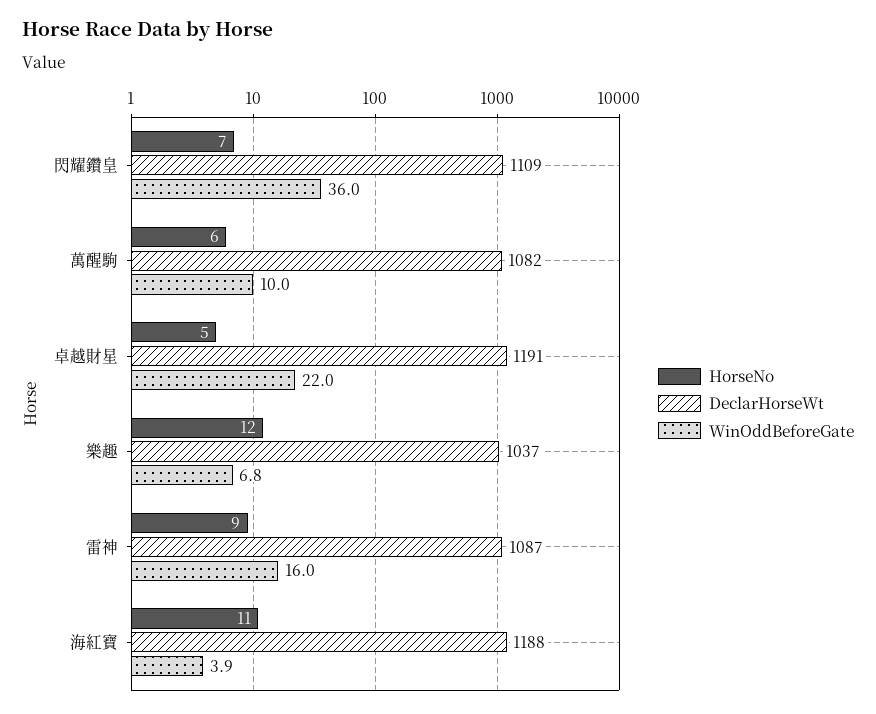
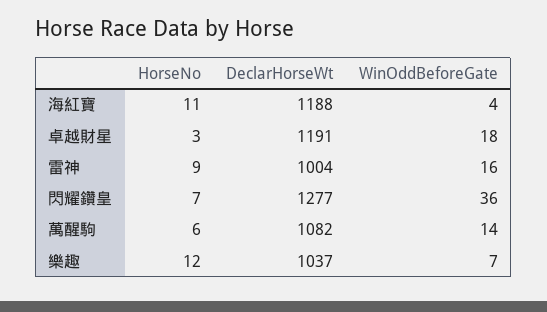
  {
    "HorseNo": {
      "閃耀鑽皇": 7,
      "萬醒駒": 6,
-     "卓越財星": 5,
+     "卓越財星": 3,
      "樂趣": 12,
      "雷神": 9,
      "海紅寶": 11
    },
    "DeclarHorseWt": {
-     "閃耀鑽皇": 1109,
+     "閃耀鑽皇": 1277,
      "萬醒駒": 1082,
      "卓越財星": 1191,
      "樂趣": 1037,
-     "雷神": 1087,
+     "雷神": 1004,
      "海紅寶": 1188
    },
    "WinOddBeforeGate": {
      "閃耀鑽皇": 36,
-     "萬醒駒": 10,
+     "萬醒駒": 14,
-     "卓越財星": 22,
+     "卓越財星": 18,
      "樂趣": 6.8,
      "雷神": 16,
      "海紅寶": 3.9
    }
  }

